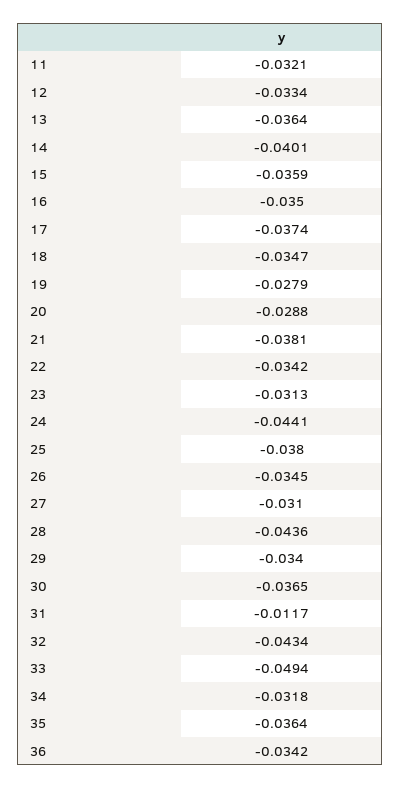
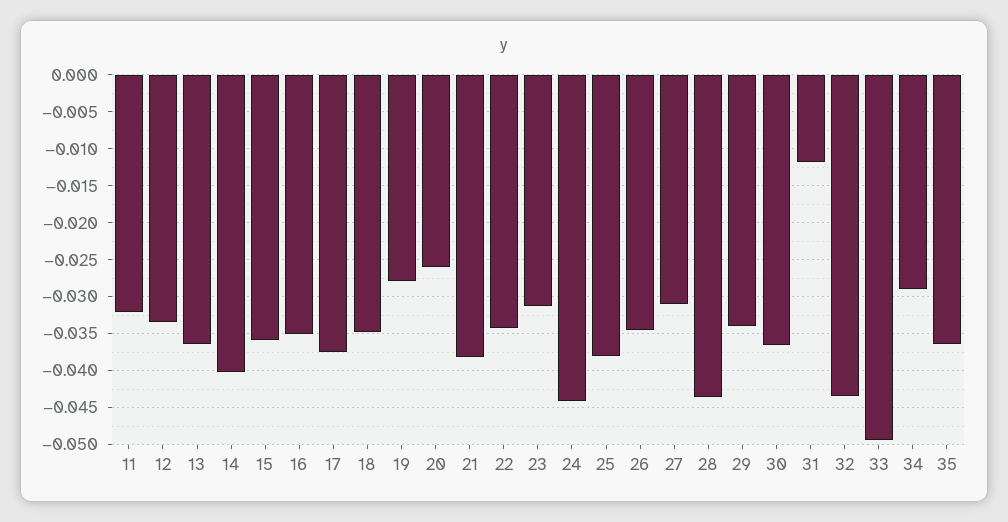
  {
    "11": -0.0321,
    "12": -0.0334,
    "13": -0.0364,
    "14": -0.0401,
    "15": -0.0359,
    "16": -0.035,
    "17": -0.0374,
    "18": -0.0347,
    "19": -0.0279,
-   "20": -0.0288,
+   "20": -0.026,
    "21": -0.0381,
    "22": -0.0342,
    "23": -0.0313,
    "24": -0.0441,
    "25": -0.038,
    "26": -0.0345,
    "27": -0.031,
    "28": -0.0436,
    "29": -0.034,
    "30": -0.0365,
    "31": -0.0117,
    "32": -0.0434,
    "33": -0.0494,
-   "34": -0.0318,
+   "34": -0.029,
-   "35": -0.0364,
+   "35": -0.0364
-   "36": -0.0342
  }

